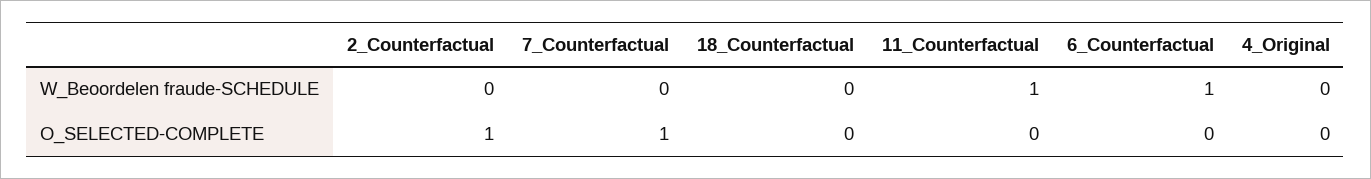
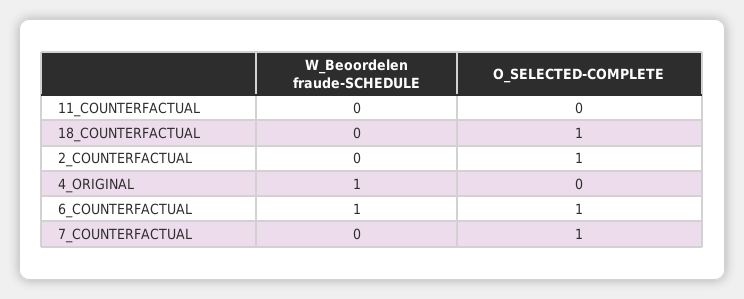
  {
    "2_Counterfactual": {
      "W_Beoordelen fraude-SCHEDULE": 0,
      "O_SELECTED-COMPLETE": 1
    },
    "7_Counterfactual": {
      "W_Beoordelen fraude-SCHEDULE": 0,
      "O_SELECTED-COMPLETE": 1
    },
    "18_Counterfactual": {
      "W_Beoordelen fraude-SCHEDULE": 0,
-     "O_SELECTED-COMPLETE": 0
+     "O_SELECTED-COMPLETE": 1
    },
    "11_Counterfactual": {
-     "W_Beoordelen fraude-SCHEDULE": 1,
+     "W_Beoordelen fraude-SCHEDULE": 0,
      "O_SELECTED-COMPLETE": 0
    },
    "6_Counterfactual": {
      "W_Beoordelen fraude-SCHEDULE": 1,
-     "O_SELECTED-COMPLETE": 0
+     "O_SELECTED-COMPLETE": 1
    },
    "4_Original": {
-     "W_Beoordelen fraude-SCHEDULE": 0,
+     "W_Beoordelen fraude-SCHEDULE": 1,
      "O_SELECTED-COMPLETE": 0
    }
  }

